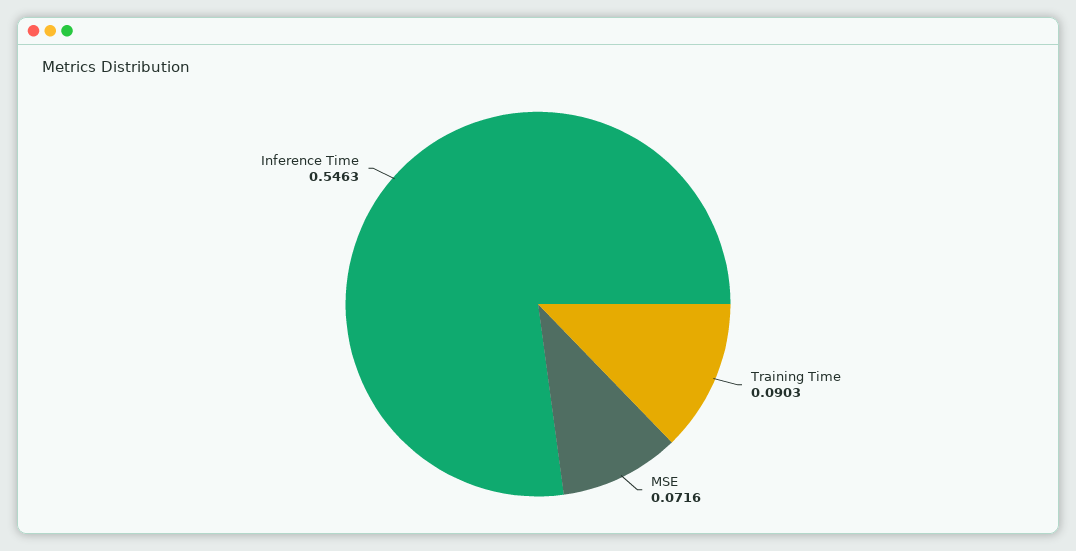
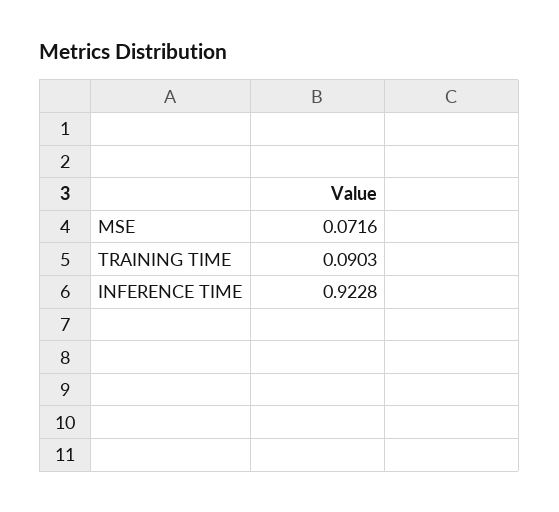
  {
    "Training Time": 0.0903,
    "MSE": 0.0716,
-   "Inference Time": 0.5463
+   "Inference Time": 0.9228
  }

